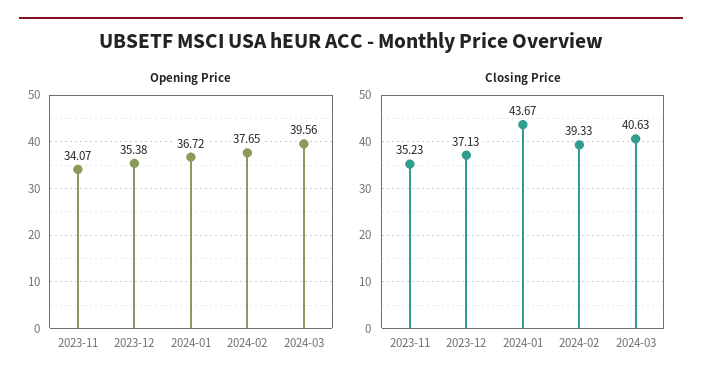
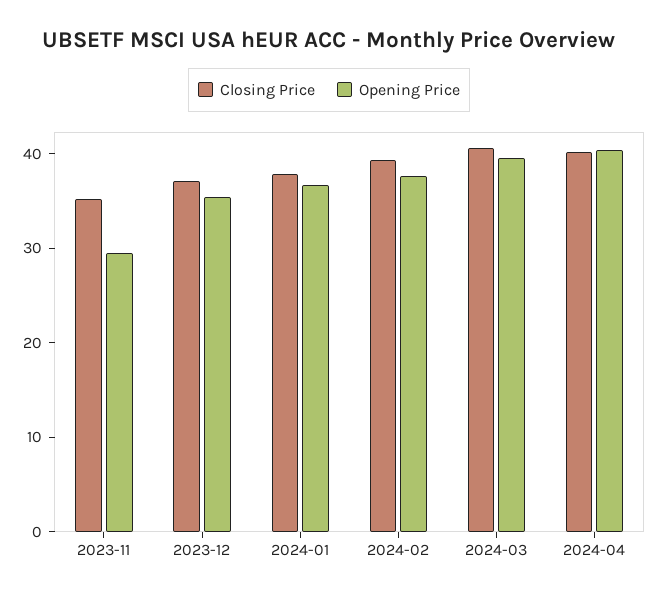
  {
    "Opening Price": {
-     "2023-11": 34.07,
+     "2023-11": 30,
      "2023-12": 35.38,
      "2024-01": 36.72,
      "2024-02": 37.65,
-     "2024-03": 39.56
+     "2024-03": 39.56,
+     "2024-04": 40
    },
    "Closing Price": {
      "2023-11": 35.23,
      "2023-12": 37.13,
-     "2024-01": 43.67,
+     "2024-01": 38,
      "2024-02": 39.33,
-     "2024-03": 40.63
+     "2024-03": 40.63,
+     "2024-04": 40
    }
  }

